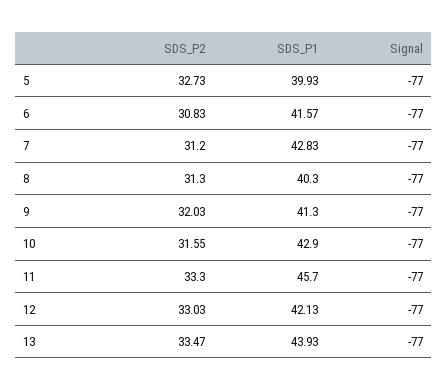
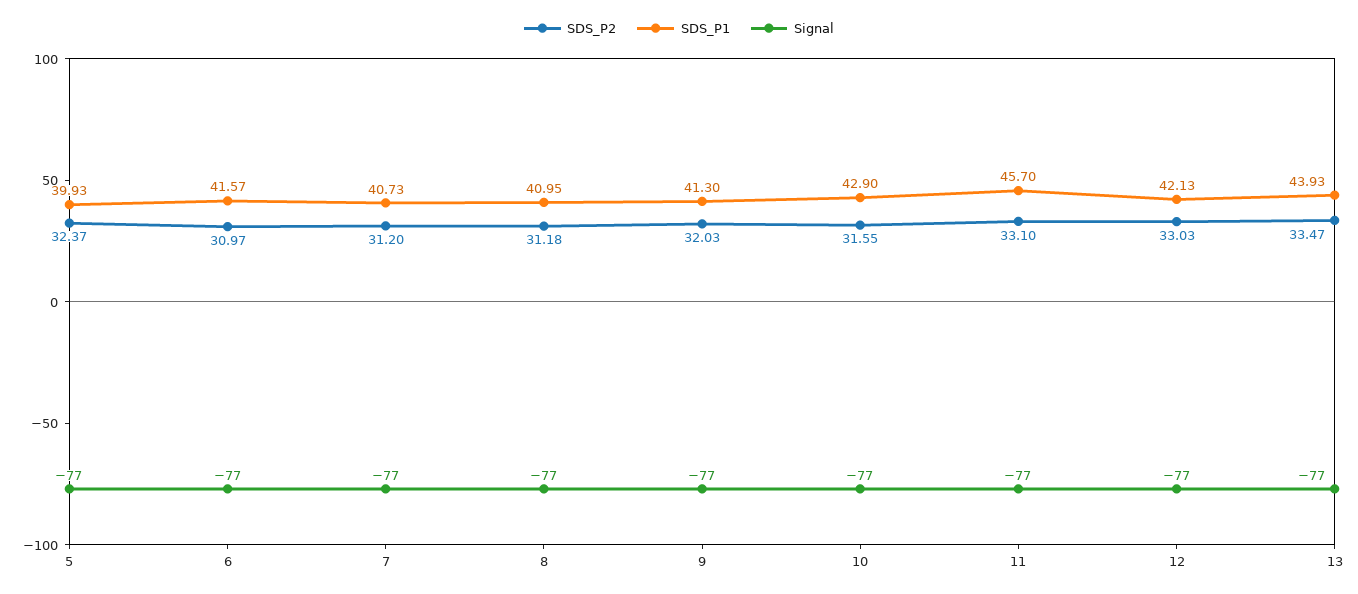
  {
    "SDS_P2": {
-     "5": 32.73,
+     "5": 32.37,
-     "6": 30.83,
+     "6": 30.97,
      "7": 31.2,
-     "8": 31.3,
+     "8": 31.18,
      "9": 32.03,
      "10": 31.55,
-     "11": 33.3,
+     "11": 33.1,
      "12": 33.03,
      "13": 33.47
    },
    "SDS_P1": {
      "5": 39.93,
      "6": 41.57,
-     "7": 42.83,
+     "7": 40.73,
-     "8": 40.3,
+     "8": 40.95,
      "9": 41.3,
      "10": 42.9,
      "11": 45.7,
      "12": 42.13,
      "13": 43.93
    },
    "Signal": {
      "5": -77,
      "6": -77,
      "7": -77,
      "8": -77,
      "9": -77,
      "10": -77,
      "11": -77,
      "12": -77,
      "13": -77
    }
  }

